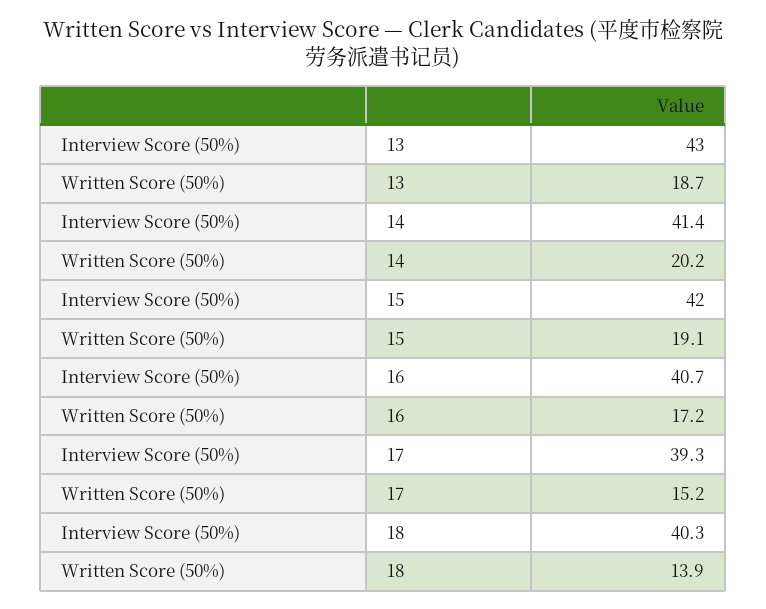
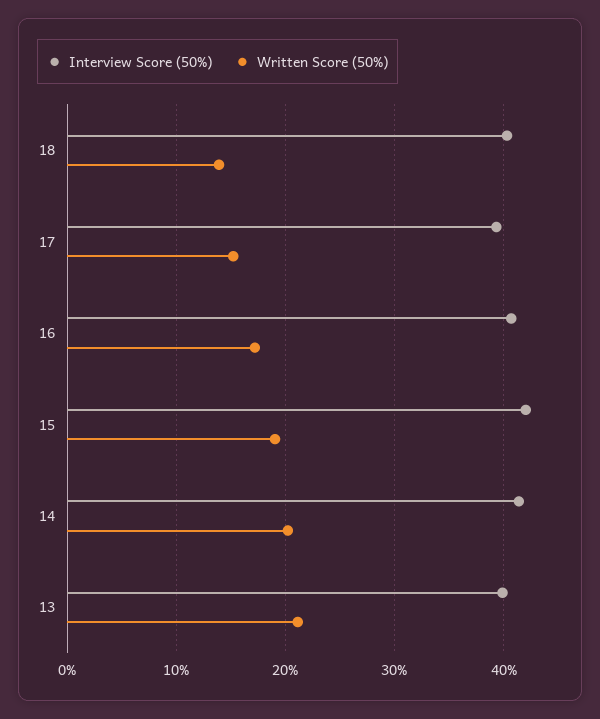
  {
    "Interview Score (50%)": {
-     "13": 43,
+     "13": 40,
      "14": 41.4,
      "15": 42,
      "16": 40.7,
      "17": 39.3,
      "18": 40.3
    },
    "Written Score (50%)": {
-     "13": 18.7,
+     "13": 21,
      "14": 20.2,
      "15": 19.1,
      "16": 17.2,
      "17": 15.2,
      "18": 13.9
    }
  }

